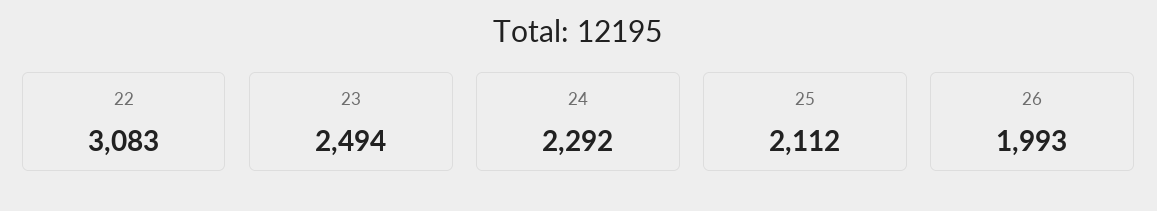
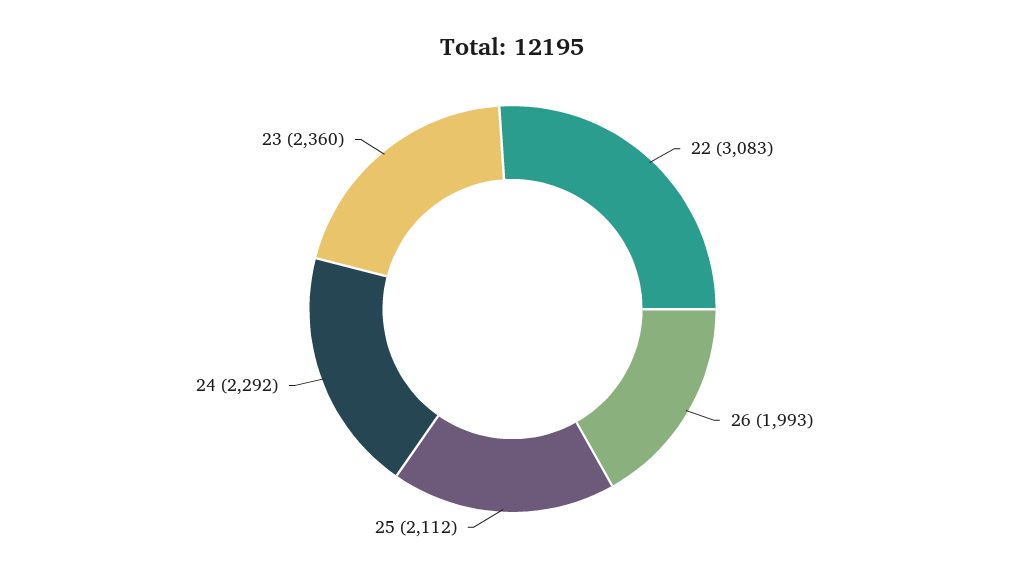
  {
    "22": 3083,
-   "23": 2494,
+   "23": 2360,
    "24": 2292,
    "25": 2112,
    "26": 1993
  }

